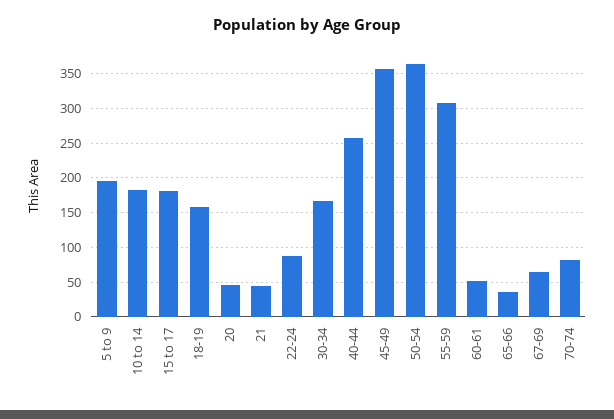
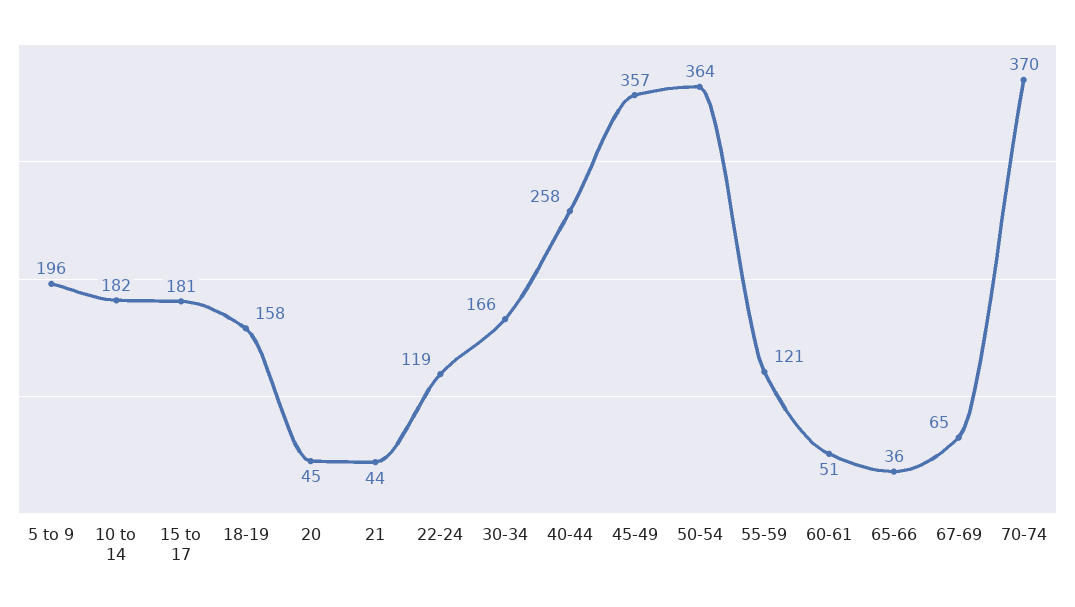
  {
    "5 to 9": 196,
    "10 to 14": 182,
    "15 to 17": 181,
    "18-19": 158,
    "20": 45,
    "21": 44,
-   "22-24": 90,
+   "22-24": 119,
    "30-34": 166,
    "40-44": 258,
    "45-49": 357,
    "50-54": 364,
-   "55-59": 310,
+   "55-59": 121,
    "60-61": 51,
    "65-66": 36,
    "67-69": 65,
-   "70-74": 80
+   "70-74": 370
  }

